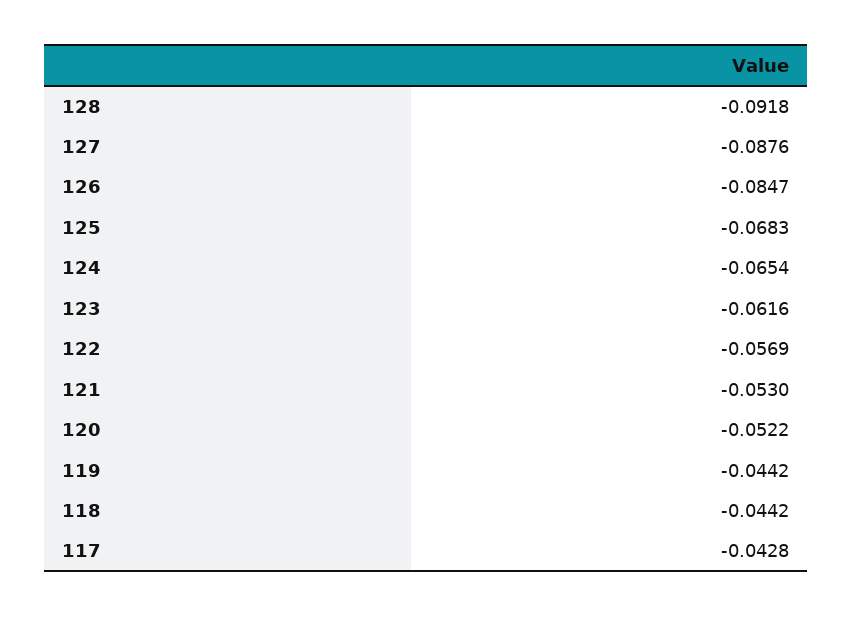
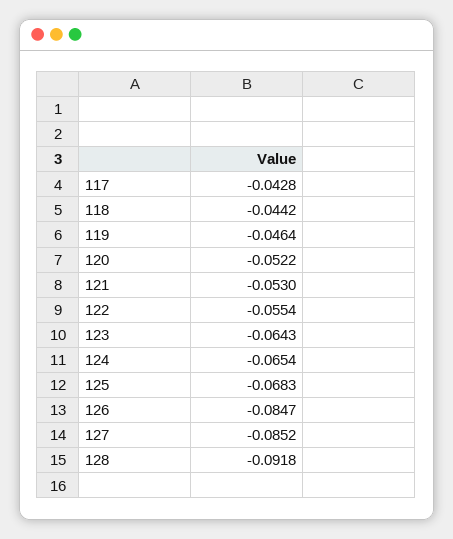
  {
    "128": -0.0918,
-   "127": -0.0876,
+   "127": -0.0852,
    "126": -0.0847,
    "125": -0.0683,
    "124": -0.0654,
-   "123": -0.0616,
+   "123": -0.0643,
-   "122": -0.0569,
+   "122": -0.0554,
    "121": -0.053,
    "120": -0.0522,
-   "119": -0.0442,
+   "119": -0.0464,
    "118": -0.0442,
    "117": -0.0428
  }

